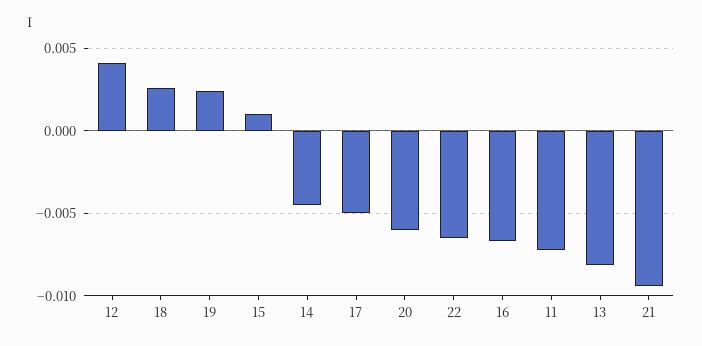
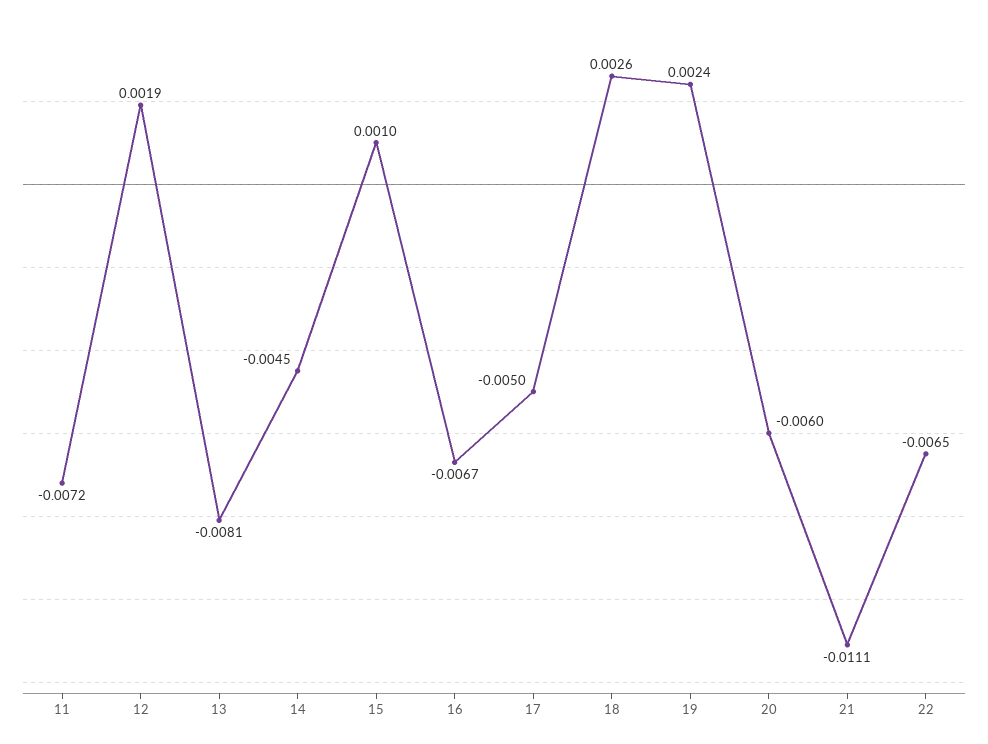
  {
-   "12": 0.004,
+   "12": 0.0019,
    "18": 0.0026,
    "19": 0.0024,
    "15": 0.001,
    "14": -0.0045,
    "17": -0.005,
    "20": -0.006,
    "22": -0.0065,
    "16": -0.0067,
    "11": -0.0072,
    "13": -0.0081,
-   "21": -0.0095
+   "21": -0.0111
  }

